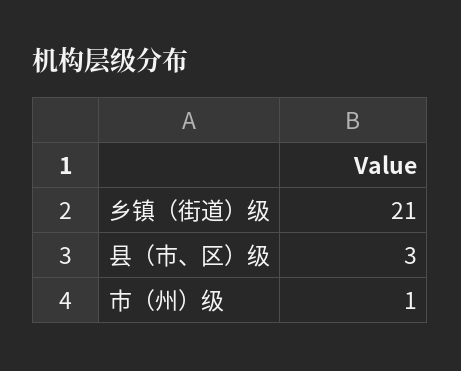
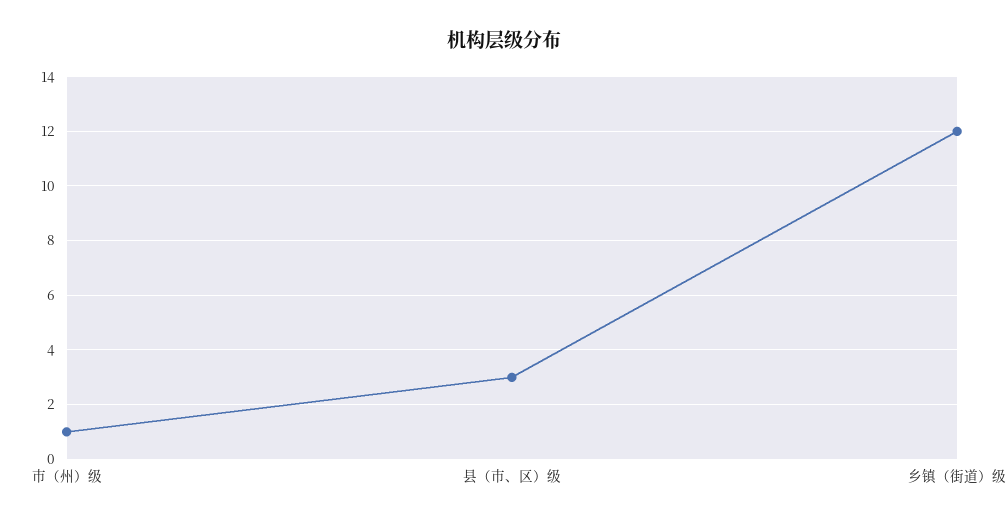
  {
-   "乡镇（街道）级": 21,
+   "乡镇（街道）级": 12,
    "县（市、区）级": 3,
    "市（州）级": 1
  }

